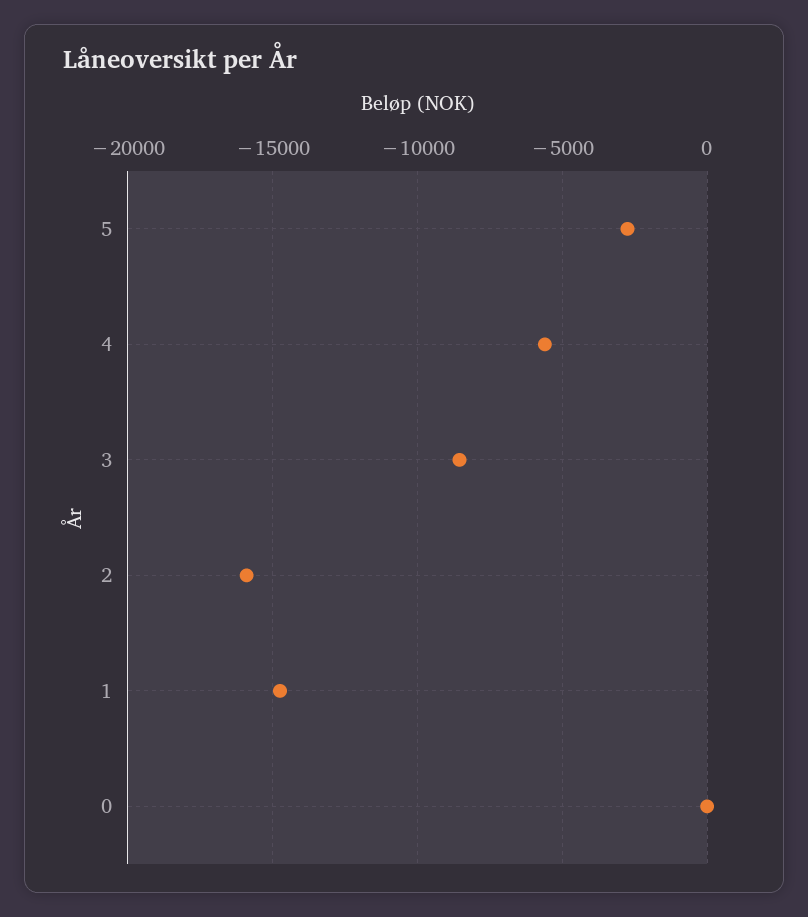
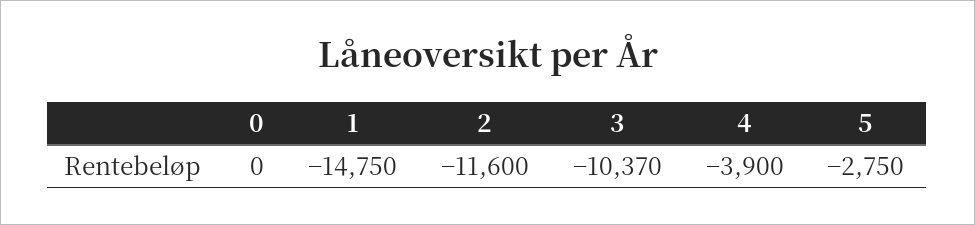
  {
    "5": -2750,
-   "4": -5500,
+   "4": -3900,
-   "3": -8500,
+   "3": -10370,
-   "2": -16000,
+   "2": -11600,
    "1": -14750,
    "0": 0
  }

